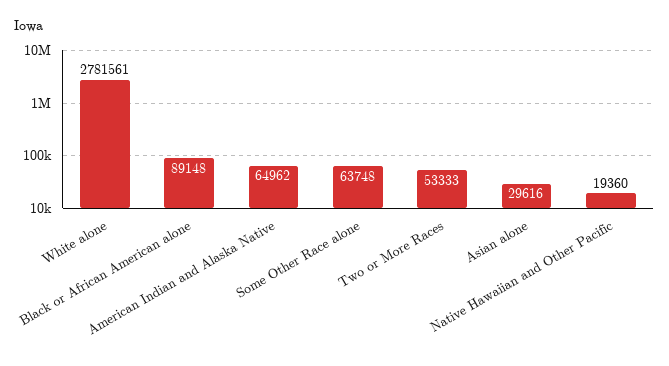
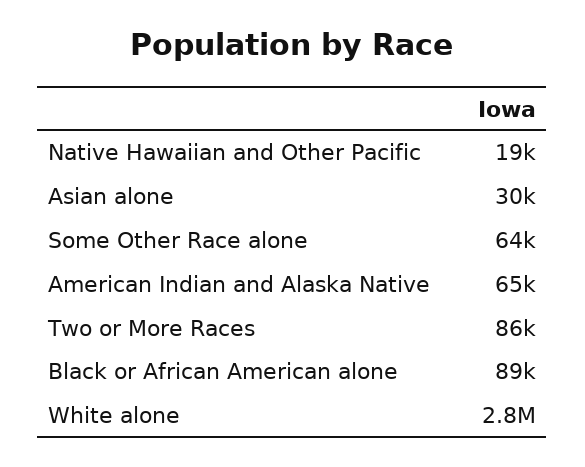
  {
    "White alone": 2781561,
    "Black or African American alone": 89148,
    "American Indian and Alaska Native": 64962,
    "Some Other Race alone": 63748,
-   "Two or More Races": 53333,
+   "Two or More Races": 86000,
    "Asian alone": 29616,
    "Native Hawaiian and Other Pacific": 19360
  }

